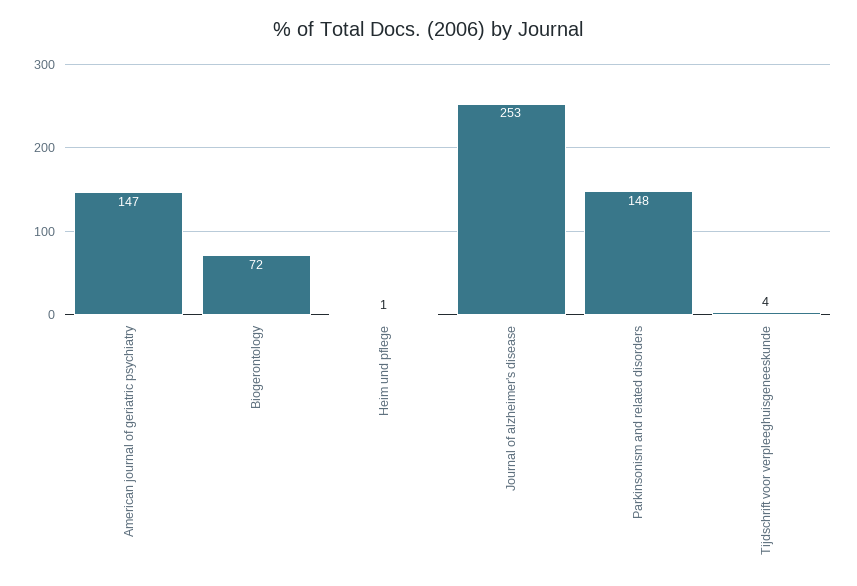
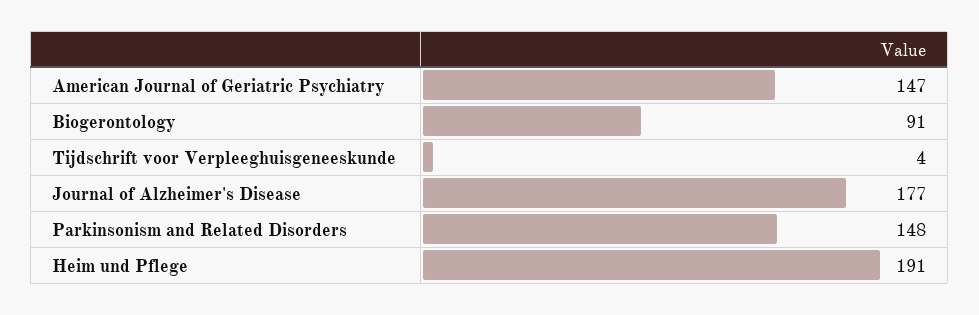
  {
    "American journal of geriatric psychiatry": 147,
-   "Biogerontology": 72,
+   "Biogerontology": 91,
-   "Heim und pflege": 1,
+   "Heim und pflege": 191,
-   "Journal of alzheimer's disease": 253,
+   "Journal of alzheimer's disease": 177,
    "Parkinsonism and related disorders": 148,
    "Tijdschrift voor verpleeghuisgeneeskunde": 4
  }

